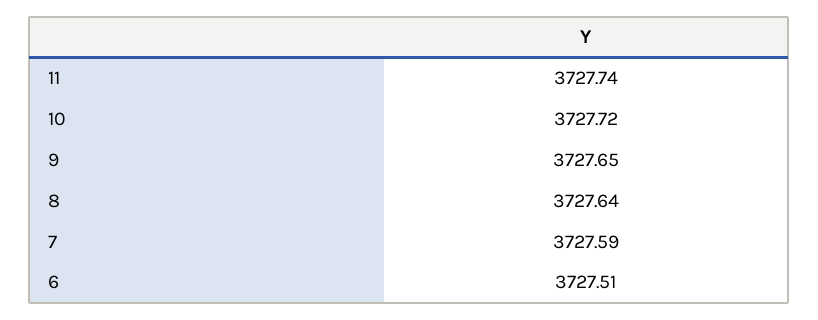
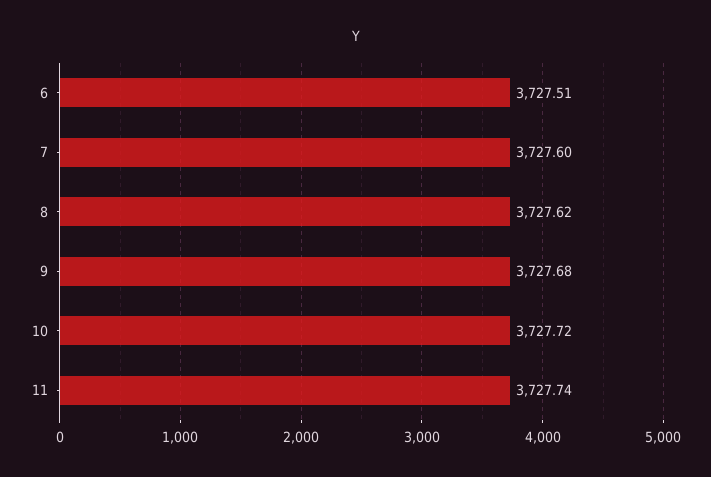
  {
    "11": 3727.74,
    "10": 3727.72,
-   "9": 3727.65,
+   "9": 3727.68,
-   "8": 3727.64,
+   "8": 3727.62,
-   "7": 3727.59,
+   "7": 3727.6,
    "6": 3727.51
  }

